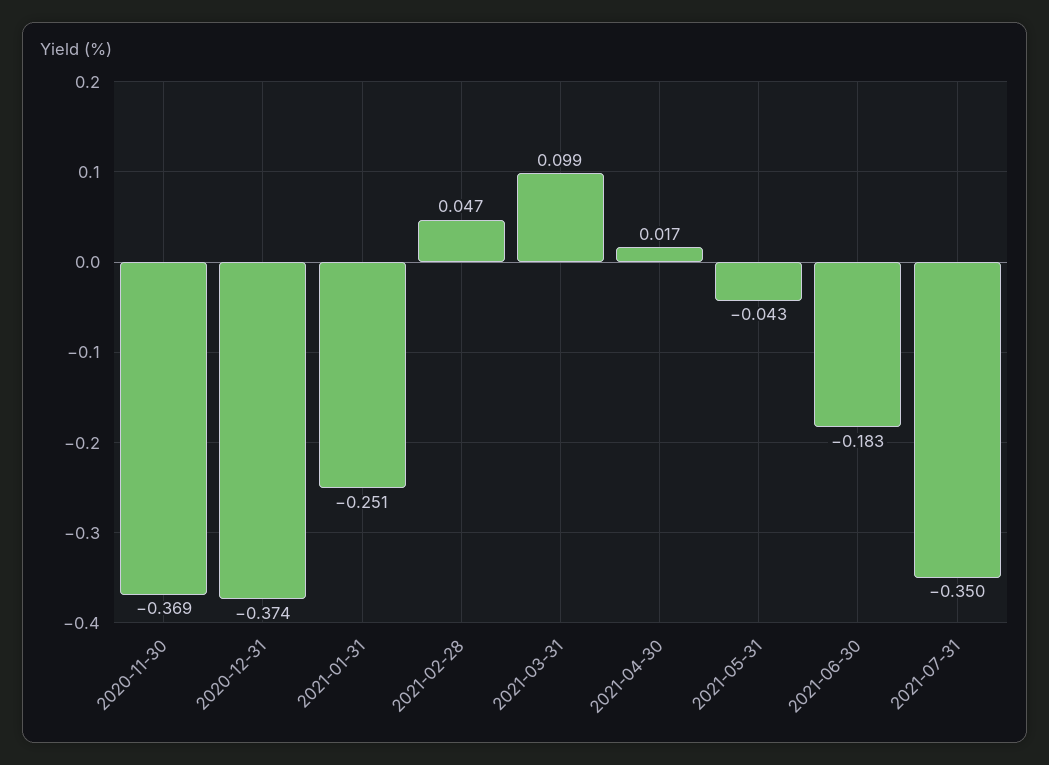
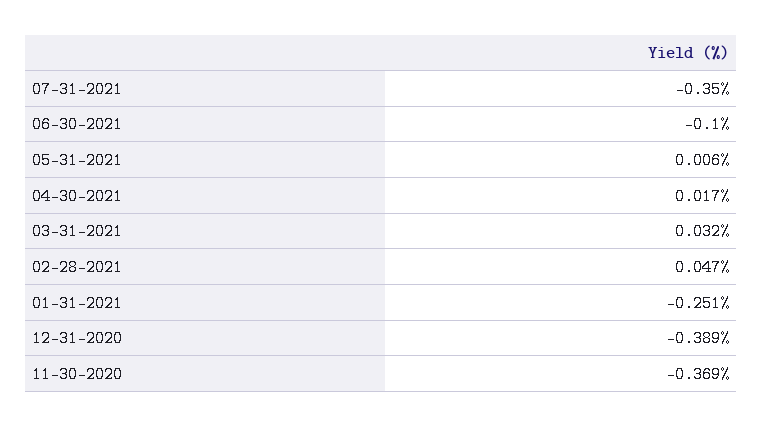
  {
    "2020-11-30": -0.369,
-   "2020-12-31": -0.374,
+   "2020-12-31": -0.389,
    "2021-01-31": -0.251,
    "2021-02-28": 0.047,
-   "2021-03-31": 0.099,
+   "2021-03-31": 0.032,
    "2021-04-30": 0.017,
-   "2021-05-31": -0.043,
+   "2021-05-31": 0.006,
-   "2021-06-30": -0.183,
+   "2021-06-30": -0.1,
    "2021-07-31": -0.35
  }

